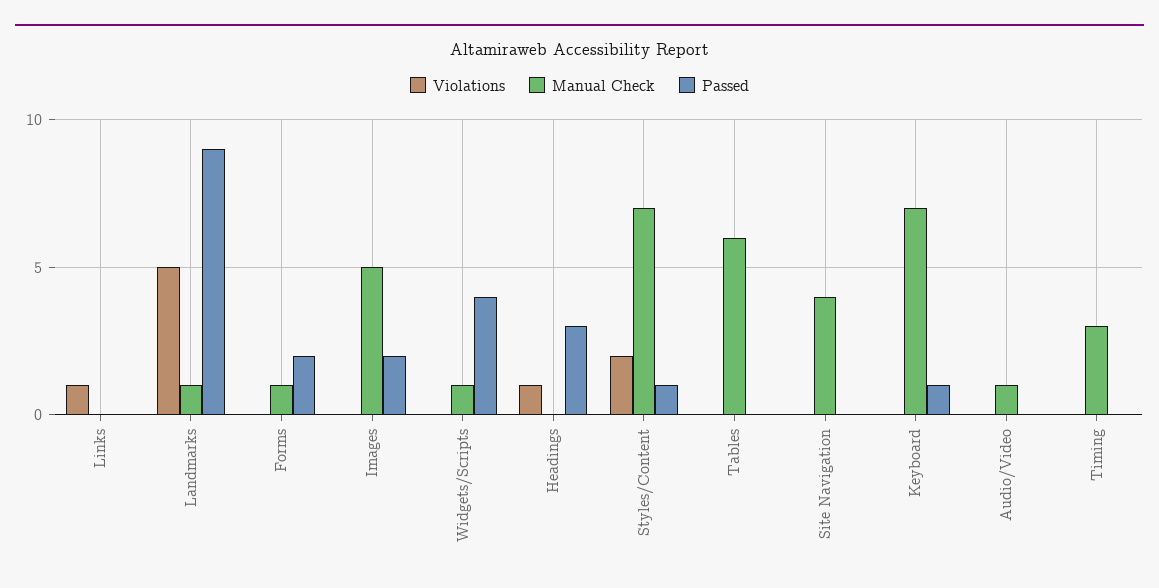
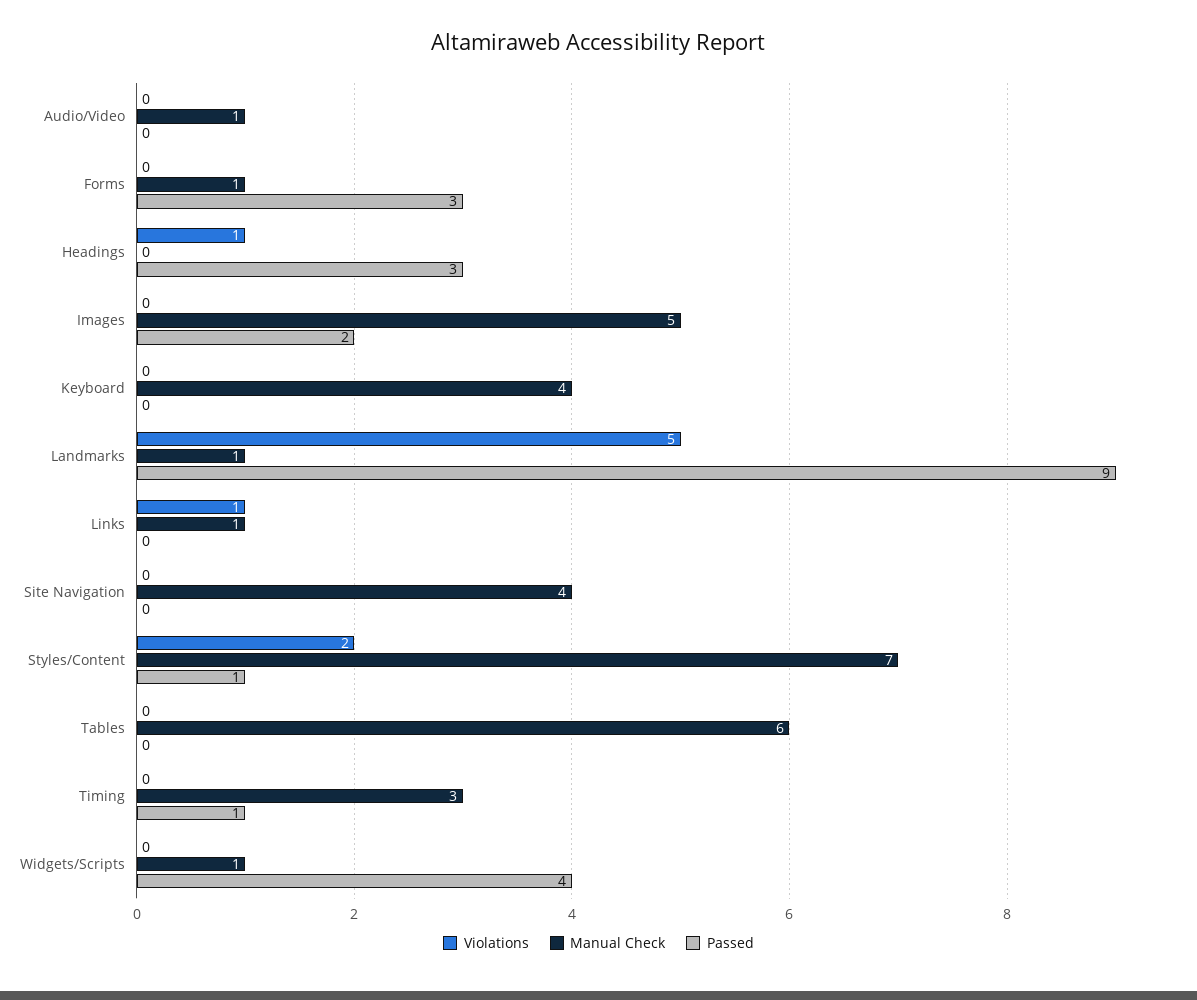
  {
    "Violations": {
      "Links": 1,
      "Landmarks": 5,
      "Forms": 0,
      "Images": 0,
      "Widgets/Scripts": 0,
      "Headings": 1,
      "Styles/Content": 2,
      "Tables": 0,
      "Site Navigation": 0,
      "Keyboard": 0,
      "Audio/Video": 0,
      "Timing": 0
    },
    "Manual Check": {
-     "Links": 0,
+     "Links": 1,
      "Landmarks": 1,
      "Forms": 1,
      "Images": 5,
      "Widgets/Scripts": 1,
      "Headings": 0,
      "Styles/Content": 7,
      "Tables": 6,
      "Site Navigation": 4,
-     "Keyboard": 7,
+     "Keyboard": 4,
      "Audio/Video": 1,
      "Timing": 3
    },
    "Passed": {
      "Links": 0,
      "Landmarks": 9,
-     "Forms": 2,
+     "Forms": 3,
      "Images": 2,
      "Widgets/Scripts": 4,
      "Headings": 3,
      "Styles/Content": 1,
      "Tables": 0,
      "Site Navigation": 0,
-     "Keyboard": 1,
+     "Keyboard": 0,
      "Audio/Video": 0,
-     "Timing": 0
+     "Timing": 1
    }
  }

